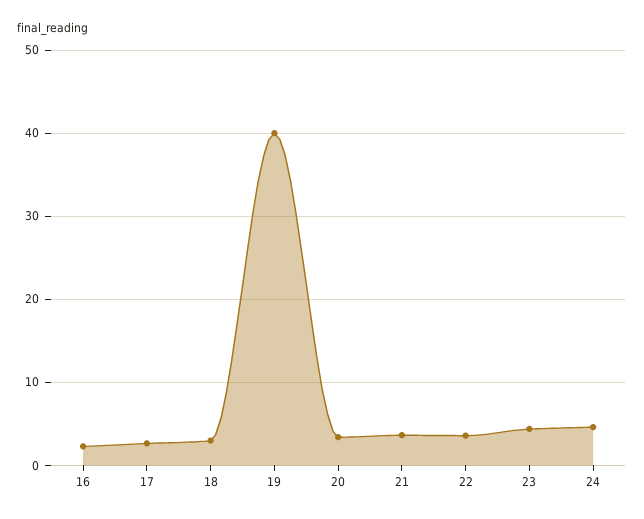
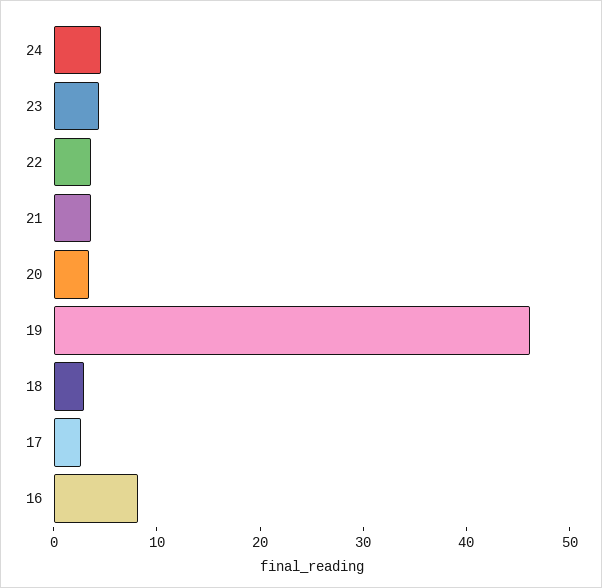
  {
-   "16": 2,
+   "16": 8,
    "17": 3,
    "18": 3,
-   "19": 40,
+   "19": 46,
    "20": 3,
    "21": 4,
    "22": 4,
    "23": 4,
    "24": 5
  }

